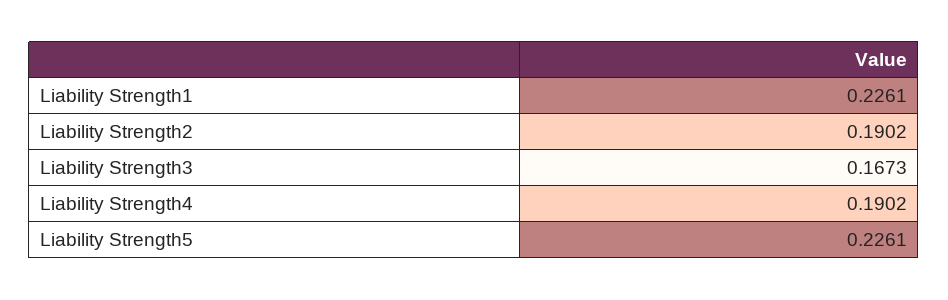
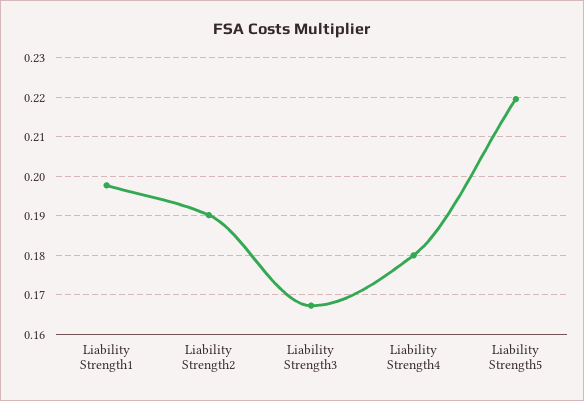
  {
-   "Liability Strength1": 0.2261,
+   "Liability Strength1": 0.198,
    "Liability Strength2": 0.1902,
    "Liability Strength3": 0.1673,
-   "Liability Strength4": 0.1902,
+   "Liability Strength4": 0.18,
-   "Liability Strength5": 0.2261
+   "Liability Strength5": 0.22
  }

